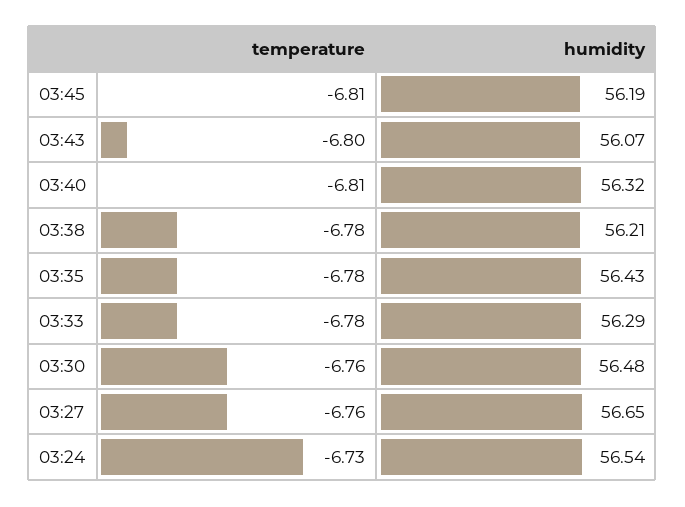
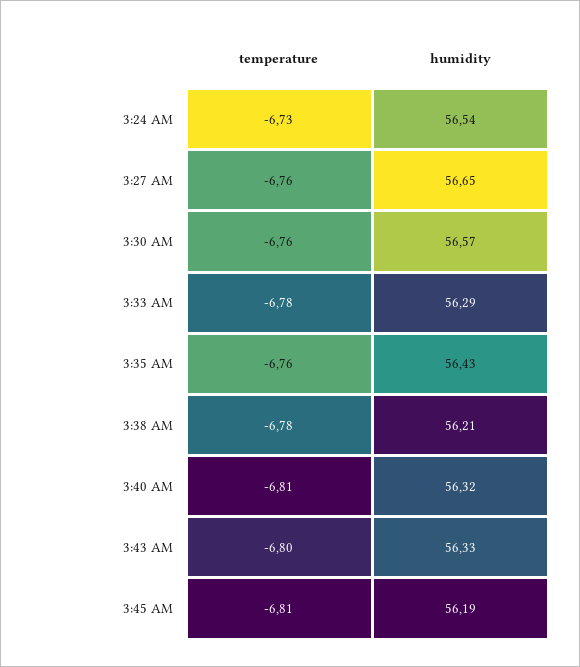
  {
    "temperature": {
      "03:45": -6.81,
      "03:43": -6.8,
      "03:40": -6.81,
      "03:38": -6.78,
-     "03:35": -6.78,
+     "03:35": -6.76,
      "03:33": -6.78,
      "03:30": -6.76,
      "03:27": -6.76,
      "03:24": -6.73
    },
    "humidity": {
      "03:45": 56.19,
-     "03:43": 56.07,
+     "03:43": 56.33,
      "03:40": 56.32,
      "03:38": 56.21,
      "03:35": 56.43,
      "03:33": 56.29,
-     "03:30": 56.48,
+     "03:30": 56.57,
      "03:27": 56.65,
      "03:24": 56.54
    }
  }

